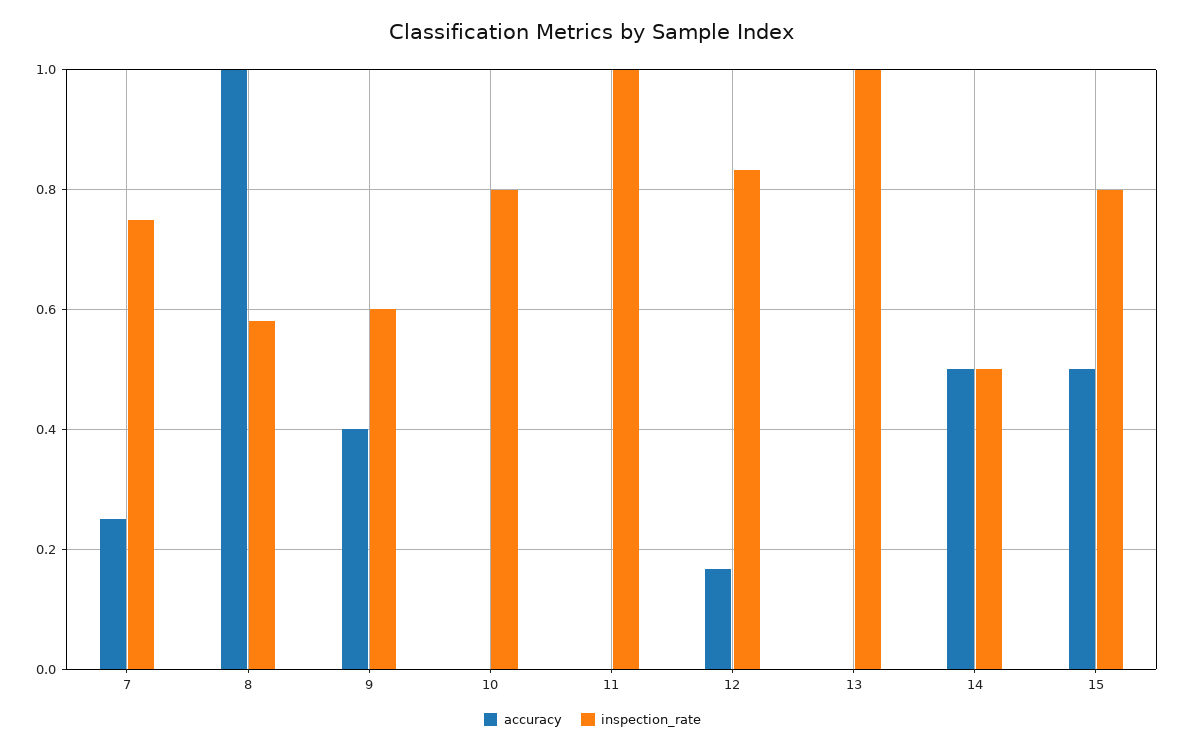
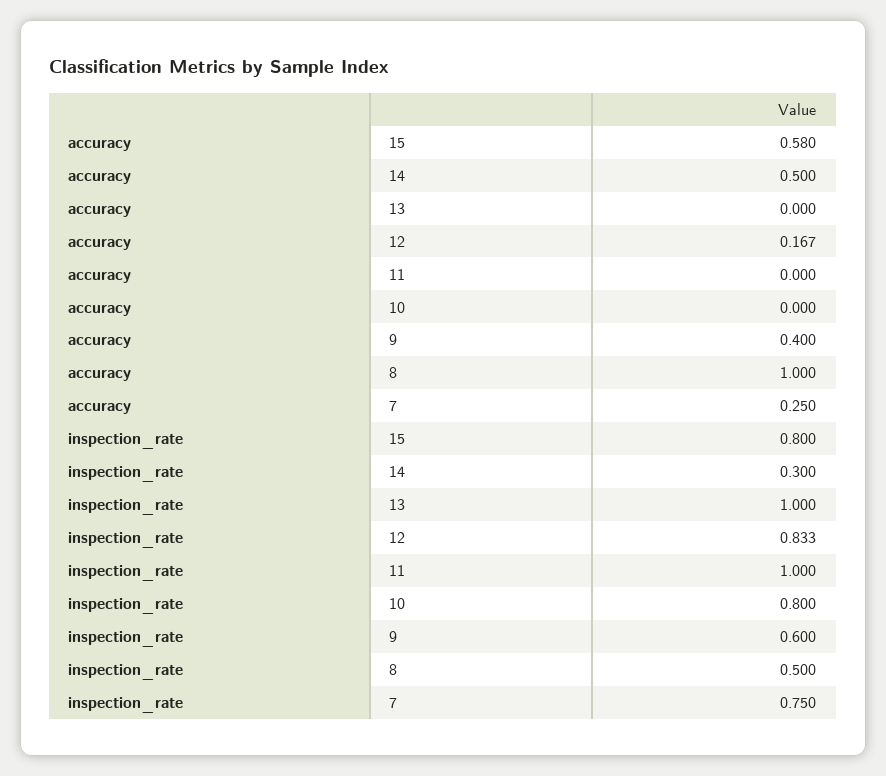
  {
    "accuracy": {
      "7": 0.25,
      "8": 1,
      "9": 0.4,
      "10": 0,
      "11": 0,
      "12": 0.167,
      "13": 0,
      "14": 0.5,
-     "15": 0.5
+     "15": 0.58
    },
    "inspection_rate": {
      "7": 0.75,
-     "8": 0.58,
+     "8": 0.5,
      "9": 0.6,
      "10": 0.8,
      "11": 1,
      "12": 0.833,
      "13": 1,
-     "14": 0.5,
+     "14": 0.3,
      "15": 0.8
    }
  }

